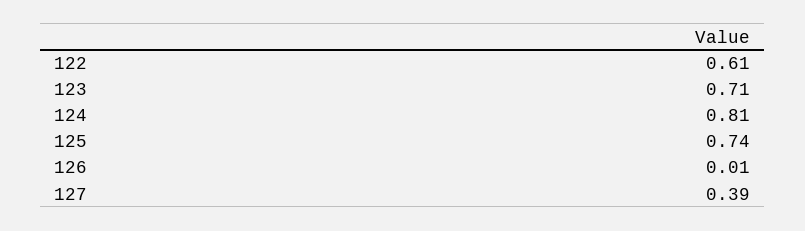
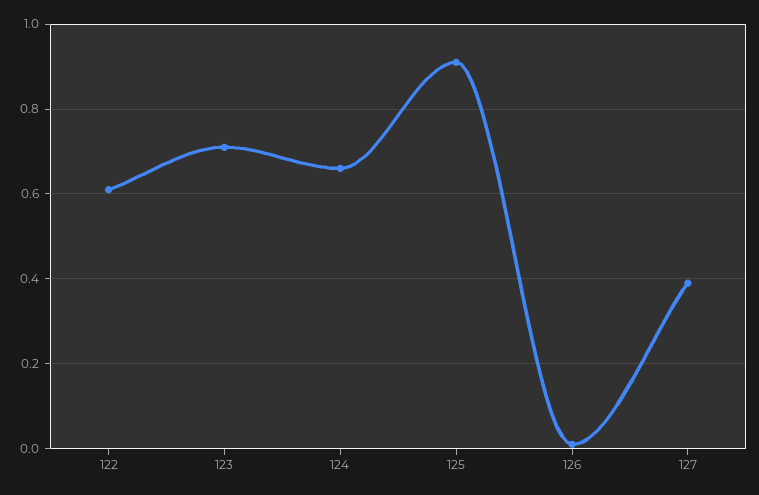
  {
    "122": 0.61,
    "123": 0.71,
-   "124": 0.81,
+   "124": 0.65,
-   "125": 0.74,
+   "125": 0.9,
    "126": 0.01,
    "127": 0.39
  }

